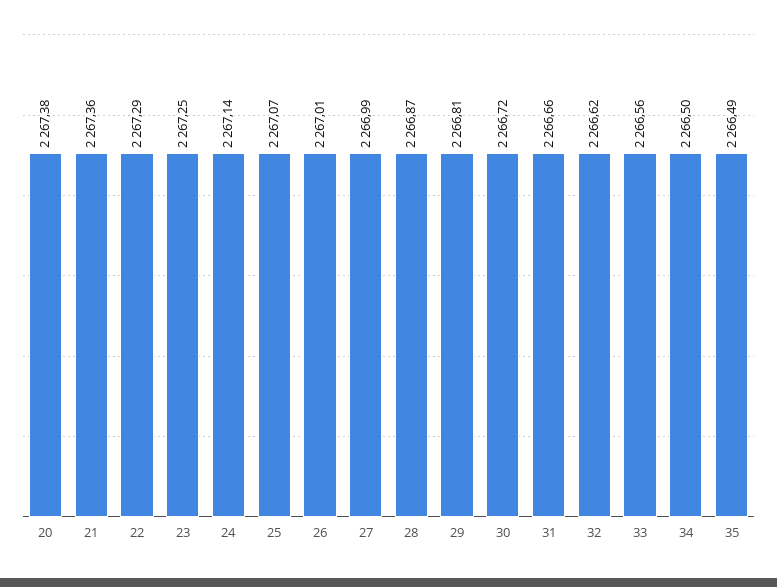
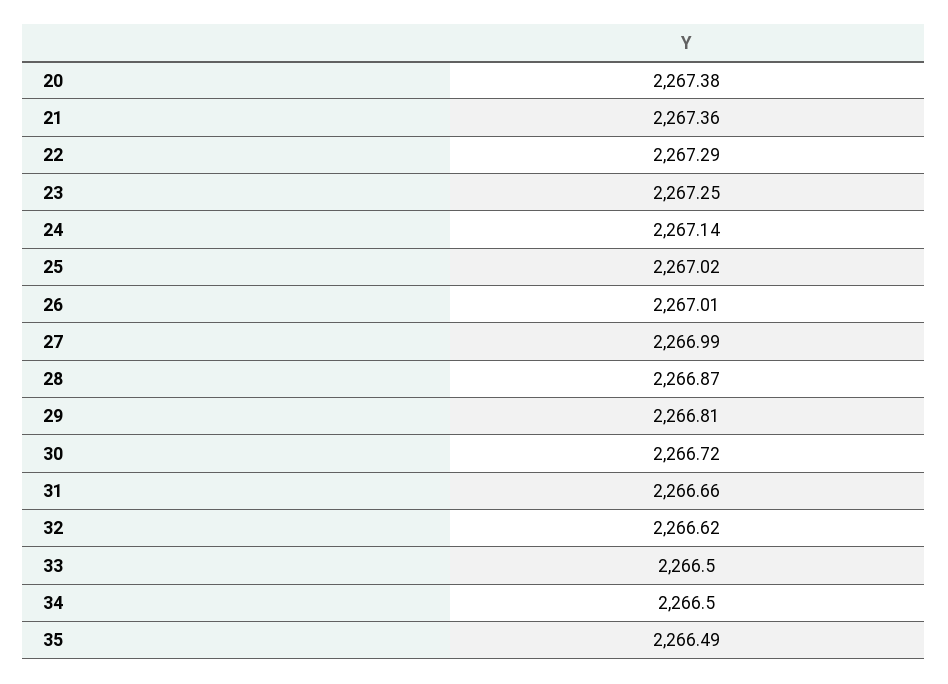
  {
    "20": 2267.38,
    "21": 2267.36,
    "22": 2267.29,
    "23": 2267.25,
    "24": 2267.14,
-   "25": 2267.07,
+   "25": 2267.02,
    "26": 2267.01,
    "27": 2266.99,
    "28": 2266.87,
    "29": 2266.81,
    "30": 2266.72,
    "31": 2266.66,
    "32": 2266.62,
-   "33": 2266.56,
+   "33": 2266.5,
    "34": 2266.5,
    "35": 2266.49
  }

